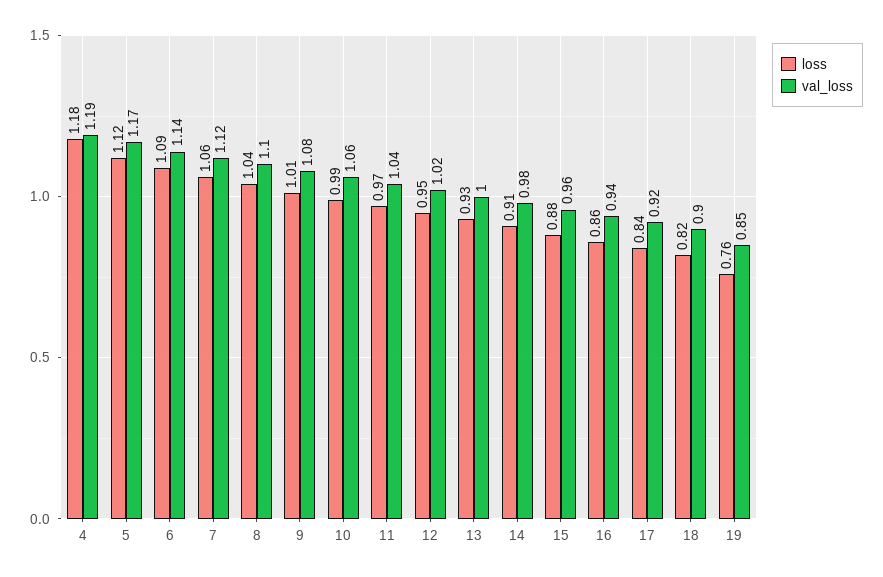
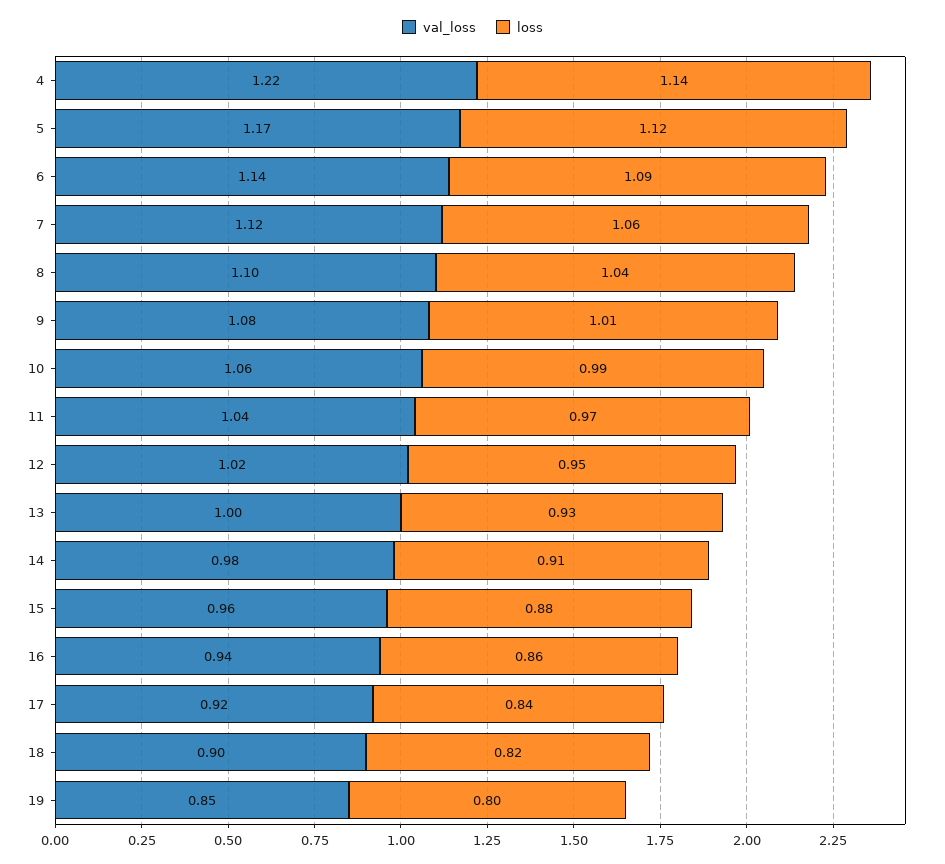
  {
    "loss": {
-     "4": 1.18,
+     "4": 1.14,
      "5": 1.12,
      "6": 1.09,
      "7": 1.06,
      "8": 1.04,
      "9": 1.01,
      "10": 0.99,
      "11": 0.97,
      "12": 0.95,
      "13": 0.93,
      "14": 0.91,
      "15": 0.88,
      "16": 0.86,
      "17": 0.84,
      "18": 0.82,
-     "19": 0.76
+     "19": 0.8
    },
    "val_loss": {
-     "4": 1.19,
+     "4": 1.22,
      "5": 1.17,
      "6": 1.14,
      "7": 1.12,
      "8": 1.1,
      "9": 1.08,
      "10": 1.06,
      "11": 1.04,
      "12": 1.02,
      "13": 1,
      "14": 0.98,
      "15": 0.96,
      "16": 0.94,
      "17": 0.92,
      "18": 0.9,
      "19": 0.85
    }
  }

